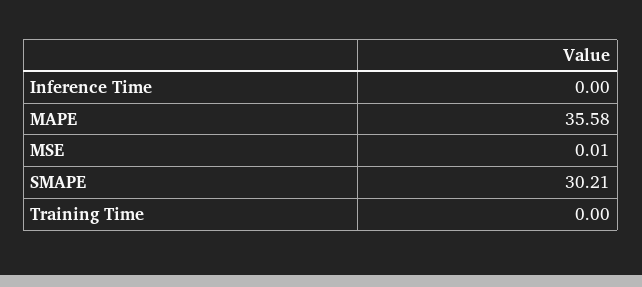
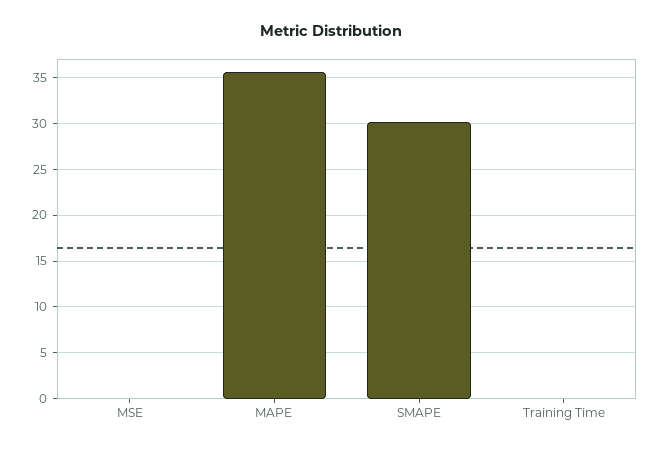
  {
-   "Inference Time": 0,
    "MAPE": 35.58,
    "MSE": 0.01,
    "SMAPE": 30.21,
    "Training Time": 0
  }

